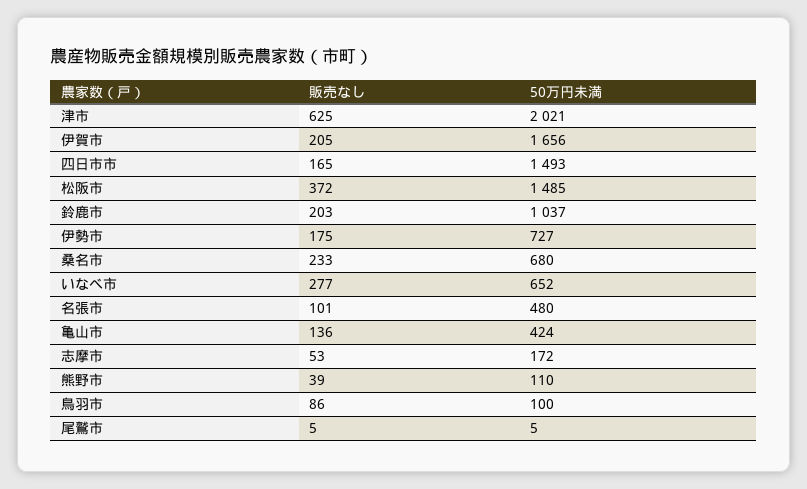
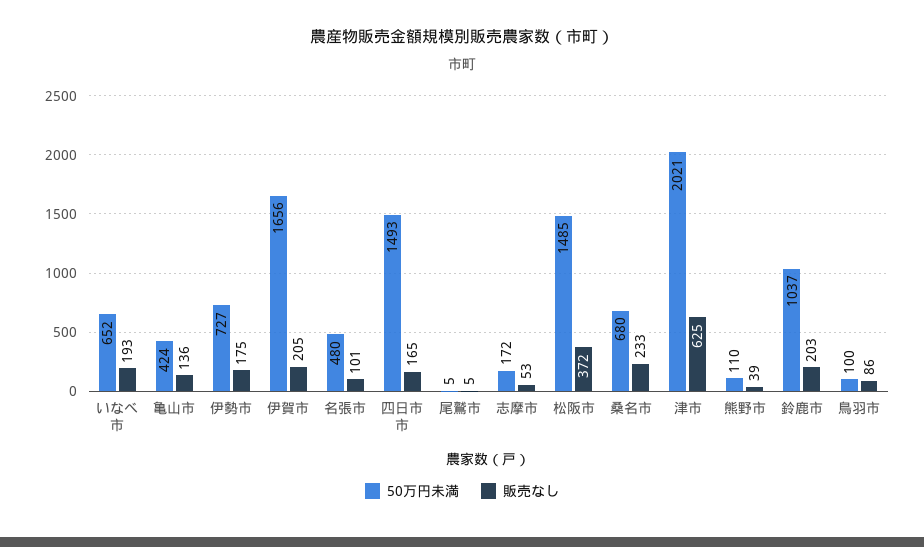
  {
    "販売なし": {
      "津市": 625,
      "伊賀市": 205,
      "四日市市": 165,
      "松阪市": 372,
      "鈴鹿市": 203,
      "伊勢市": 175,
      "桑名市": 233,
-     "いなべ市": 277,
+     "いなべ市": 193,
      "名張市": 101,
      "亀山市": 136,
      "志摩市": 53,
      "熊野市": 39,
      "鳥羽市": 86,
      "尾鷲市": 5
    },
    "50万円未満": {
      "津市": 2021,
      "伊賀市": 1656,
      "四日市市": 1493,
      "松阪市": 1485,
      "鈴鹿市": 1037,
      "伊勢市": 727,
      "桑名市": 680,
      "いなべ市": 652,
      "名張市": 480,
      "亀山市": 424,
      "志摩市": 172,
      "熊野市": 110,
      "鳥羽市": 100,
      "尾鷲市": 5
    }
  }

